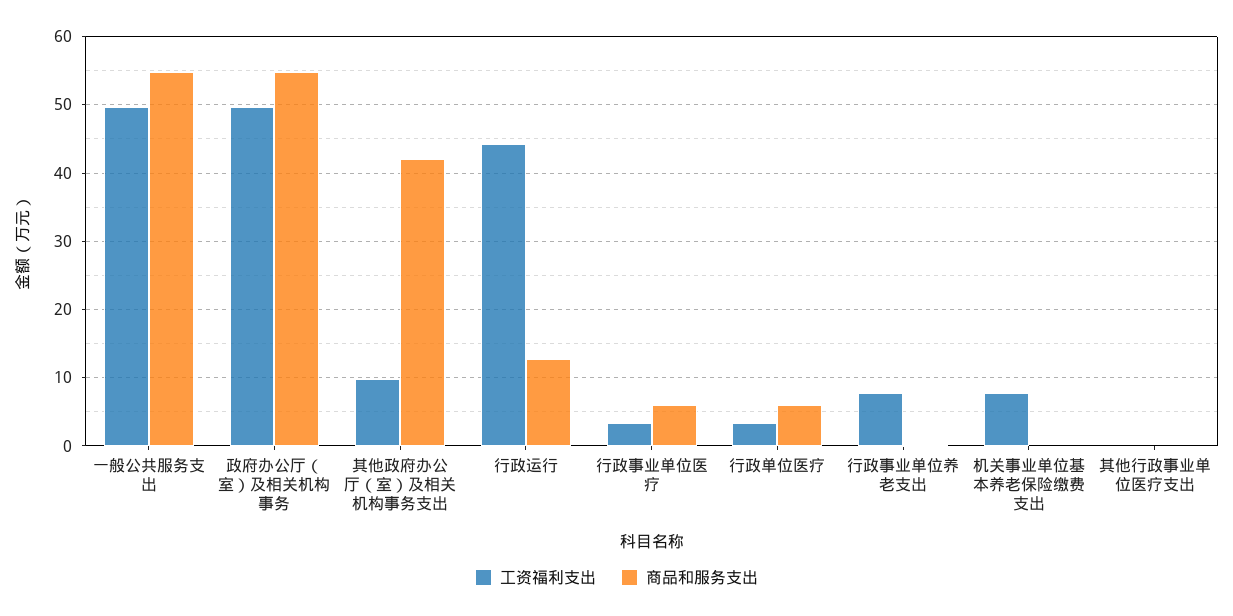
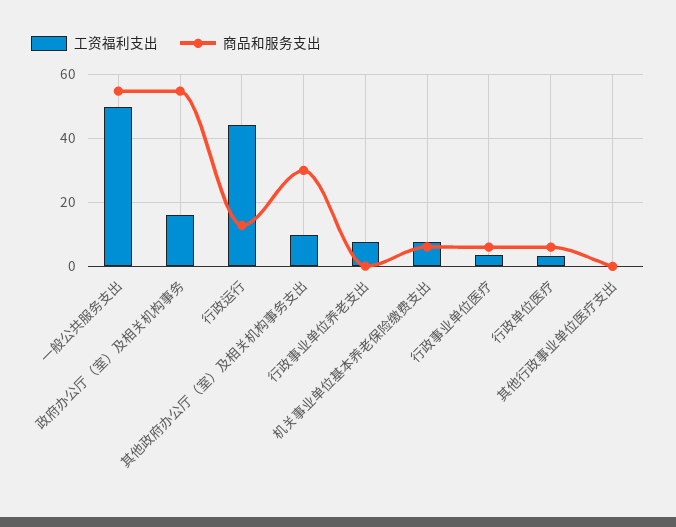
  {
    "工资福利支出": {
      "一般公共服务支出": 50,
-     "政府办公厅（室）及相关机构事务": 50,
+     "政府办公厅（室）及相关机构事务": 16,
      "其他政府办公厅（室）及相关机构事务支出": 10,
      "行政运行": 44,
      "行政事业单位医疗": 3,
      "行政单位医疗": 3,
      "行政事业单位养老支出": 8,
      "机关事业单位基本养老保险缴费支出": 8,
      "其他行政事业单位医疗支出": 0
    },
    "商品和服务支出": {
      "一般公共服务支出": 55,
      "政府办公厅（室）及相关机构事务": 55,
-     "其他政府办公厅（室）及相关机构事务支出": 42,
+     "其他政府办公厅（室）及相关机构事务支出": 30,
      "行政运行": 13,
      "行政事业单位医疗": 6,
      "行政单位医疗": 6,
      "行政事业单位养老支出": 0,
-     "机关事业单位基本养老保险缴费支出": 0,
+     "机关事业单位基本养老保险缴费支出": 6,
      "其他行政事业单位医疗支出": 0
    }
  }

